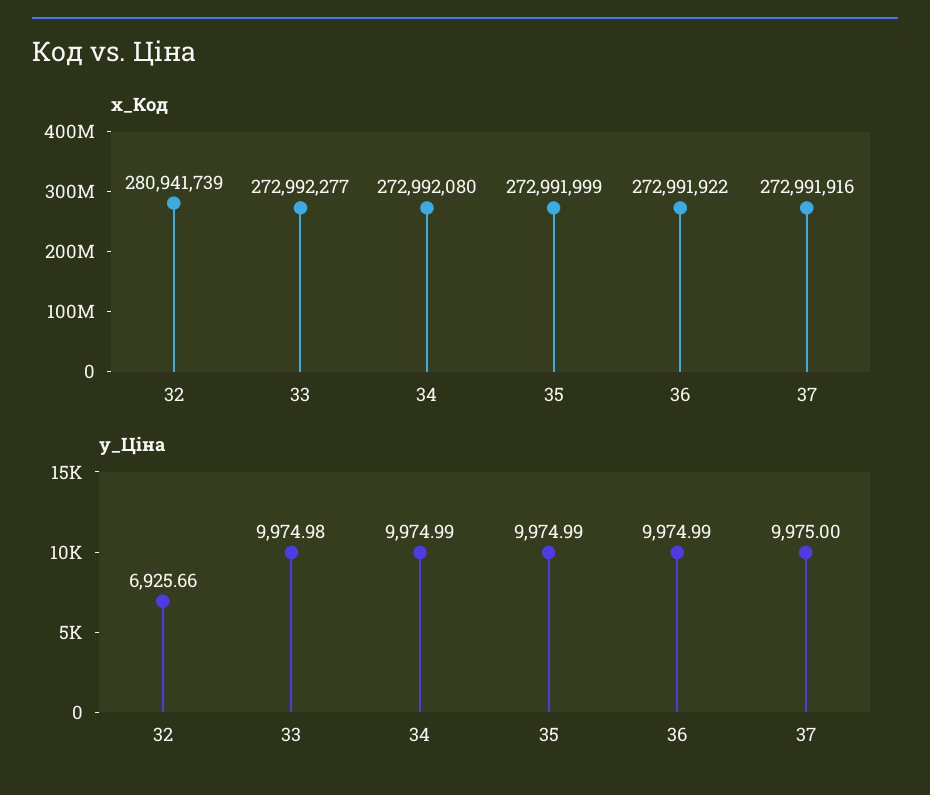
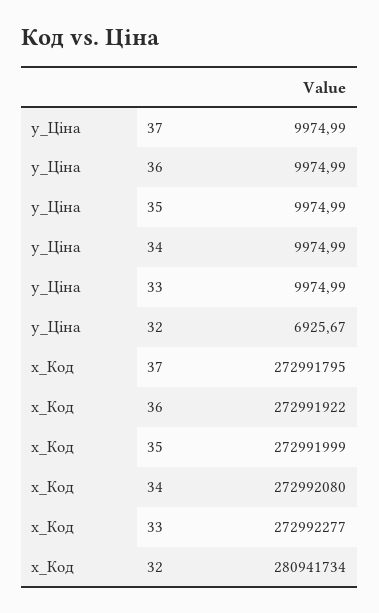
  {
    "x_Код": {
-     "32": 280941739,
+     "32": 280941734,
      "33": 272992277,
      "34": 272992080,
      "35": 272991999,
      "36": 272991922,
-     "37": 272991916
+     "37": 272991795
    },
    "y_Ціна": {
-     "32": 6925.66,
+     "32": 6925.67,
-     "33": 9974.98,
+     "33": 9974.99,
      "34": 9974.99,
      "35": 9974.99,
      "36": 9974.99,
-     "37": 9975
+     "37": 9974.99
    }
  }

